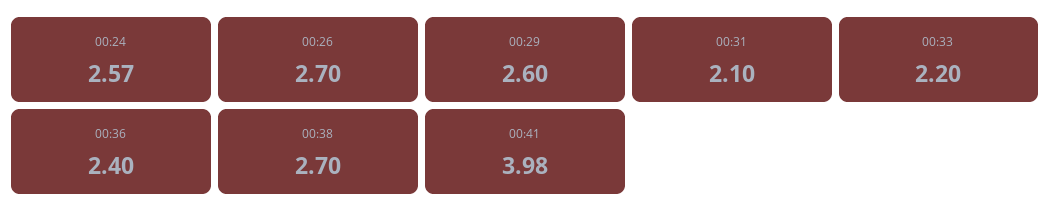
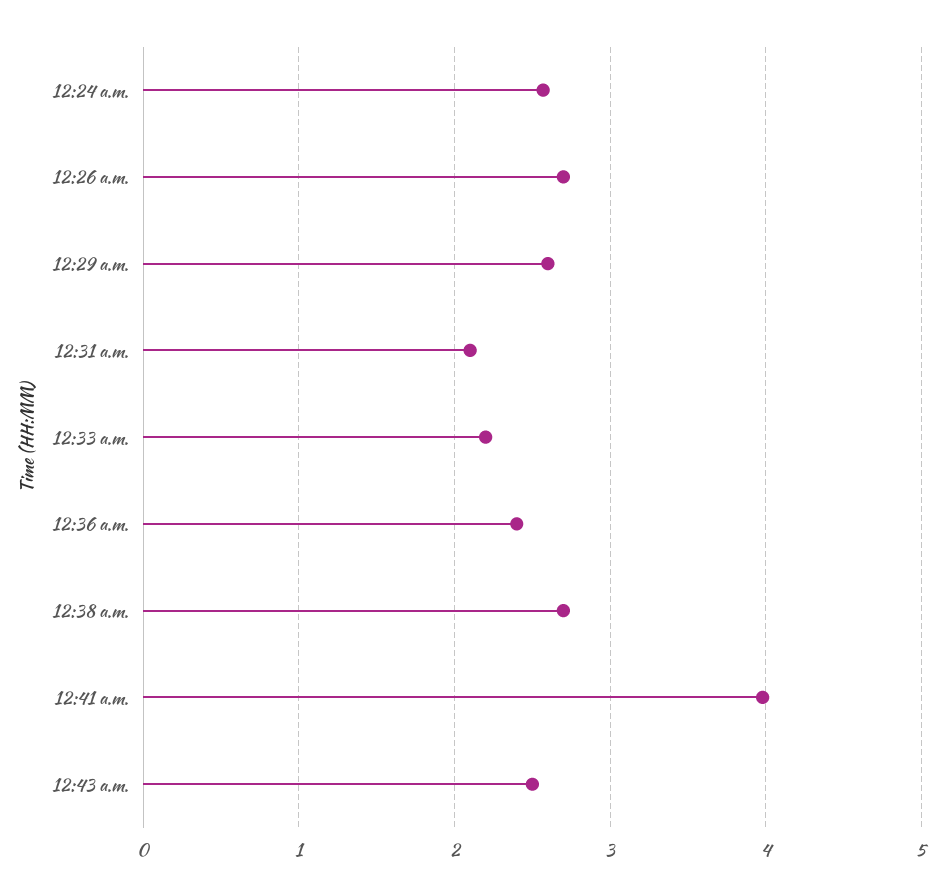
  {
    "00:24": 2.57,
    "00:26": 2.7,
    "00:29": 2.6,
    "00:31": 2.1,
    "00:33": 2.2,
    "00:36": 2.4,
    "00:38": 2.7,
-   "00:41": 3.98
+   "00:41": 3.98,
+   "12:43 a.m.": 2.5
  }

